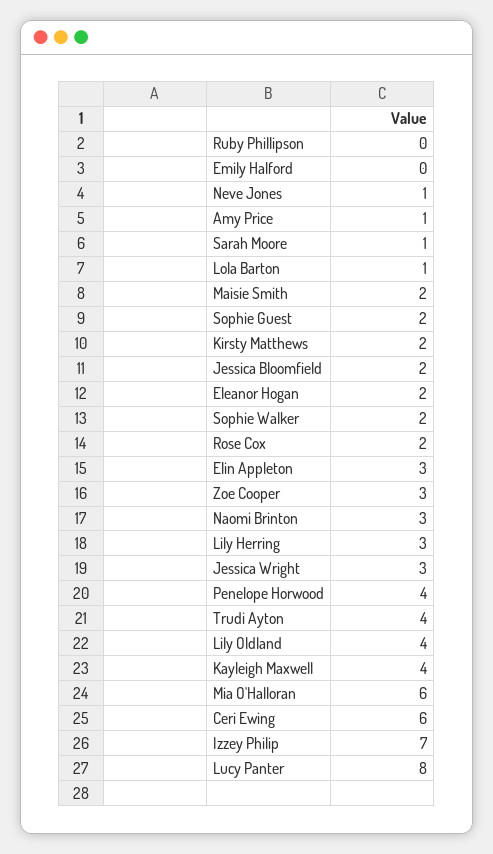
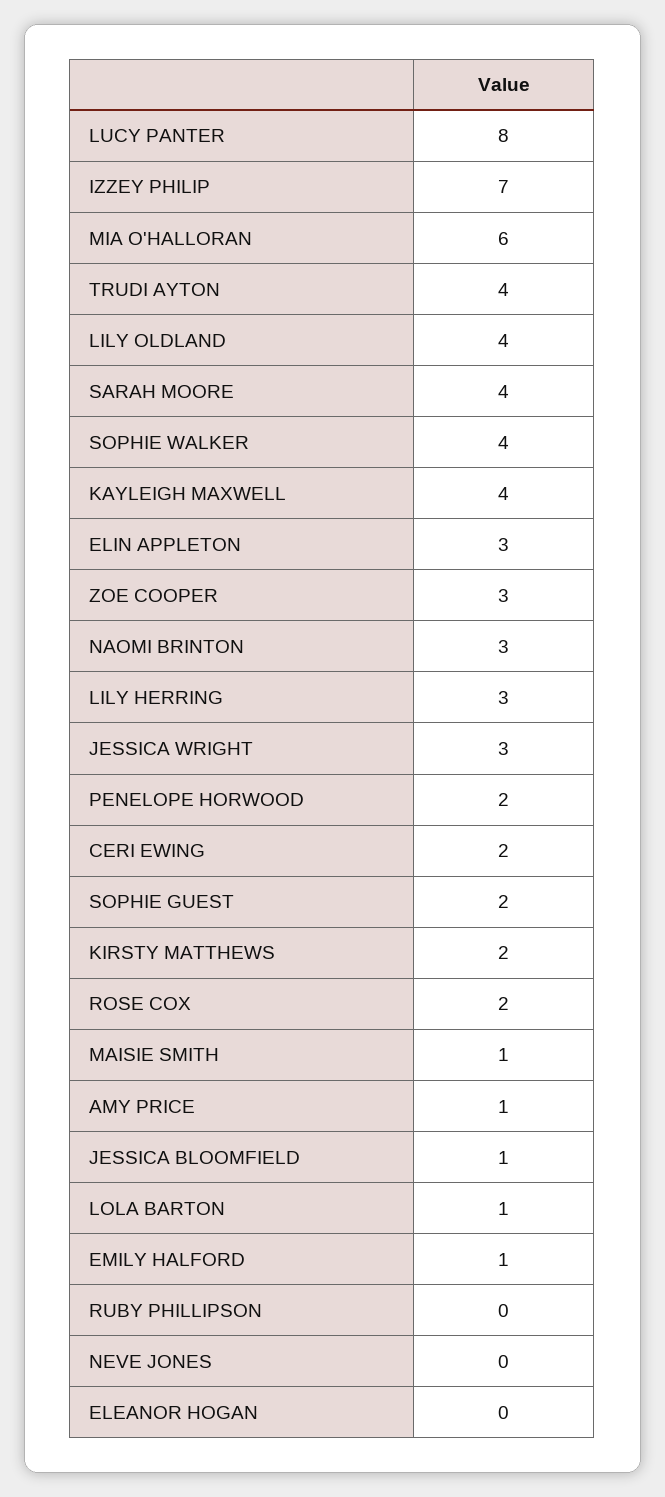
  {
    "Ruby Phillipson": 0,
-   "Emily Halford": 0,
+   "Emily Halford": 1,
-   "Neve Jones": 1,
+   "Neve Jones": 0,
    "Amy Price": 1,
-   "Sarah Moore": 1,
+   "Sarah Moore": 4,
    "Lola Barton": 1,
-   "Maisie Smith": 2,
+   "Maisie Smith": 1,
    "Sophie Guest": 2,
    "Kirsty Matthews": 2,
-   "Jessica Bloomfield": 2,
+   "Jessica Bloomfield": 1,
-   "Eleanor Hogan": 2,
+   "Eleanor Hogan": 0,
-   "Sophie Walker": 2,
+   "Sophie Walker": 4,
    "Rose Cox": 2,
    "Elin Appleton": 3,
    "Zoe Cooper": 3,
    "Naomi Brinton": 3,
    "Lily Herring": 3,
    "Jessica Wright": 3,
-   "Penelope Horwood": 4,
+   "Penelope Horwood": 2,
    "Trudi Ayton": 4,
    "Lily Oldland": 4,
    "Kayleigh Maxwell": 4,
    "Mia O'Halloran": 6,
-   "Ceri Ewing": 6,
+   "Ceri Ewing": 2,
    "Izzey Philip": 7,
    "Lucy Panter": 8
  }

